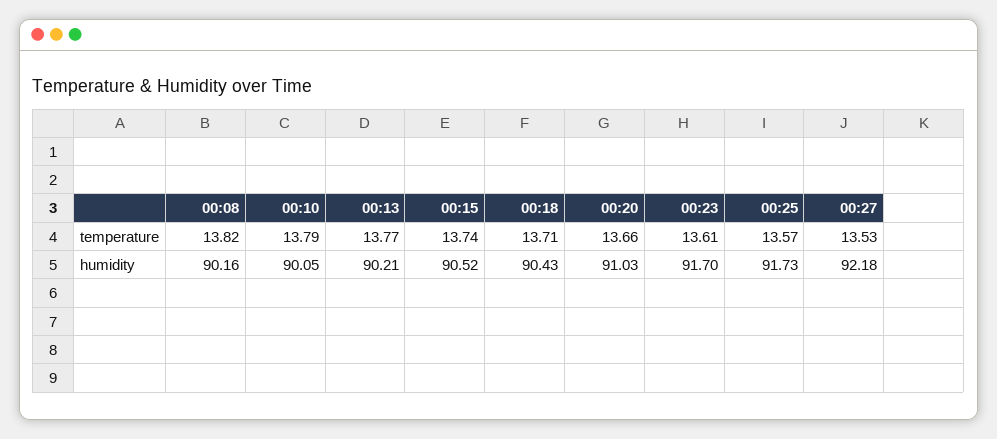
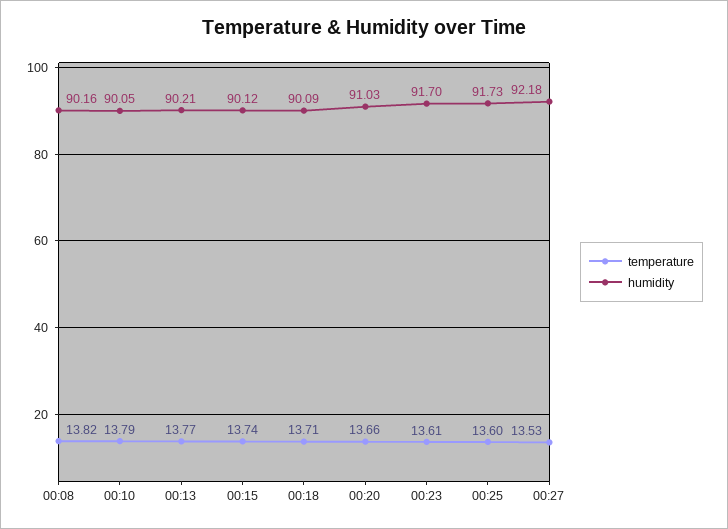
  {
    "temperature": {
      "00:08": 13.82,
      "00:10": 13.79,
      "00:13": 13.77,
      "00:15": 13.74,
      "00:18": 13.71,
      "00:20": 13.66,
      "00:23": 13.61,
-     "00:25": 13.57,
+     "00:25": 13.6,
      "00:27": 13.53
    },
    "humidity": {
      "00:08": 90.16,
      "00:10": 90.05,
      "00:13": 90.21,
-     "00:15": 90.52,
+     "00:15": 90.12,
-     "00:18": 90.43,
+     "00:18": 90.09,
      "00:20": 91.03,
      "00:23": 91.7,
      "00:25": 91.73,
      "00:27": 92.18
    }
  }

